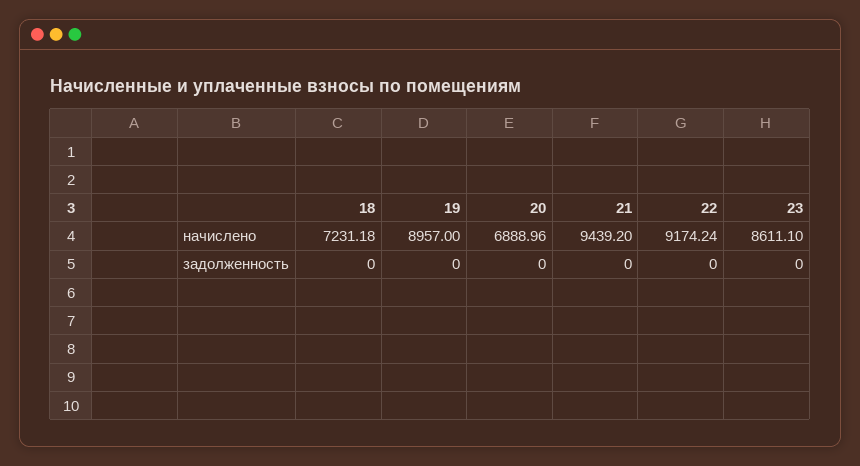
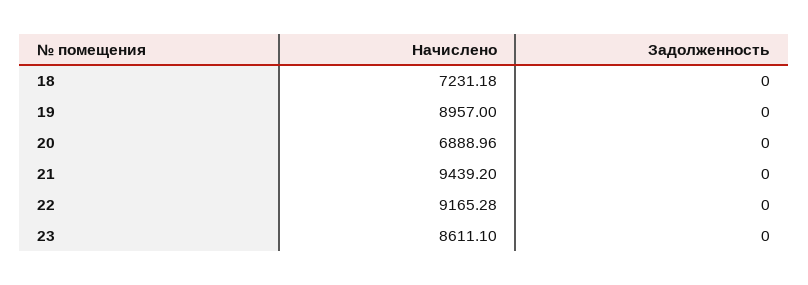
  {
    "18": {
      "начислено": 7231.18,
      "задолженность": 0
    },
    "19": {
      "начислено": 8957,
      "задолженность": 0
    },
    "20": {
      "начислено": 6888.96,
      "задолженность": 0
    },
    "21": {
      "начислено": 9439.2,
      "задолженность": 0
    },
    "22": {
-     "начислено": 9174.24,
+     "начислено": 9165.28,
      "задолженность": 0
    },
    "23": {
      "начислено": 8611.1,
      "задолженность": 0
    }
  }

